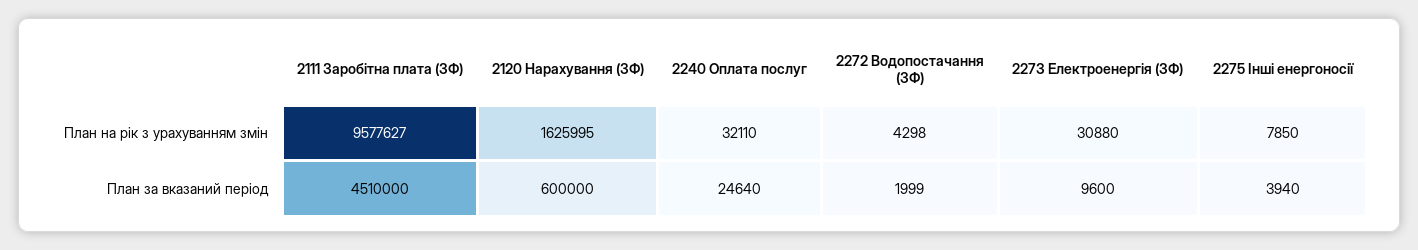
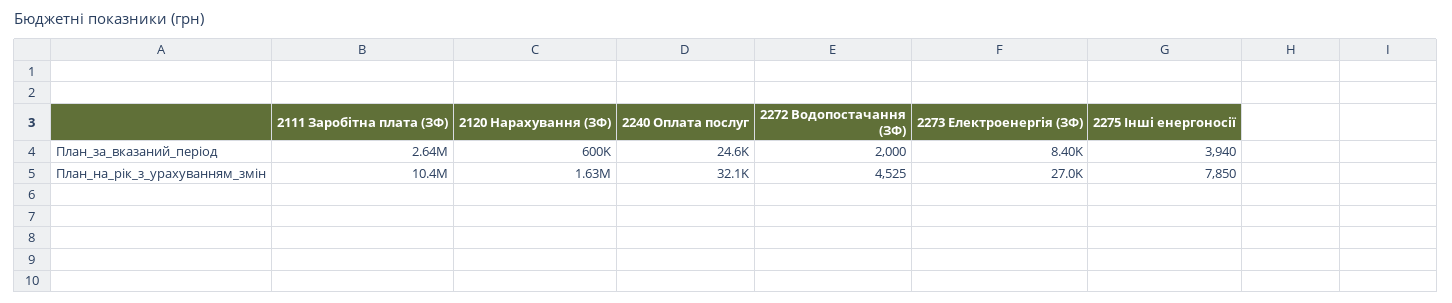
  {
    "2111 Заробітна плата (ЗФ)": {
-     "План на рік з урахуванням змін": 9577627,
+     "План на рік з урахуванням змін": 10400000,
-     "План за вказаний період": 4510000
+     "План за вказаний період": 2640000
    },
    "2120 Нарахування (ЗФ)": {
      "План на рік з урахуванням змін": 1625995,
      "План за вказаний період": 600000
    },
    "2240 Оплата послуг": {
      "План на рік з урахуванням змін": 32110,
      "План за вказаний період": 24640
    },
    "2272 Водопостачання (ЗФ)": {
-     "План на рік з урахуванням змін": 4298,
+     "План на рік з урахуванням змін": 4525,
-     "План за вказаний період": 1999
+     "План за вказаний період": 2000
    },
    "2273 Електроенергія (ЗФ)": {
-     "План на рік з урахуванням змін": 30880,
+     "План на рік з урахуванням змін": 27000,
-     "План за вказаний період": 9600
+     "План за вказаний період": 8400
    },
    "2275 Інші енергоносії": {
      "План на рік з урахуванням змін": 7850,
      "План за вказаний період": 3940
    }
  }

